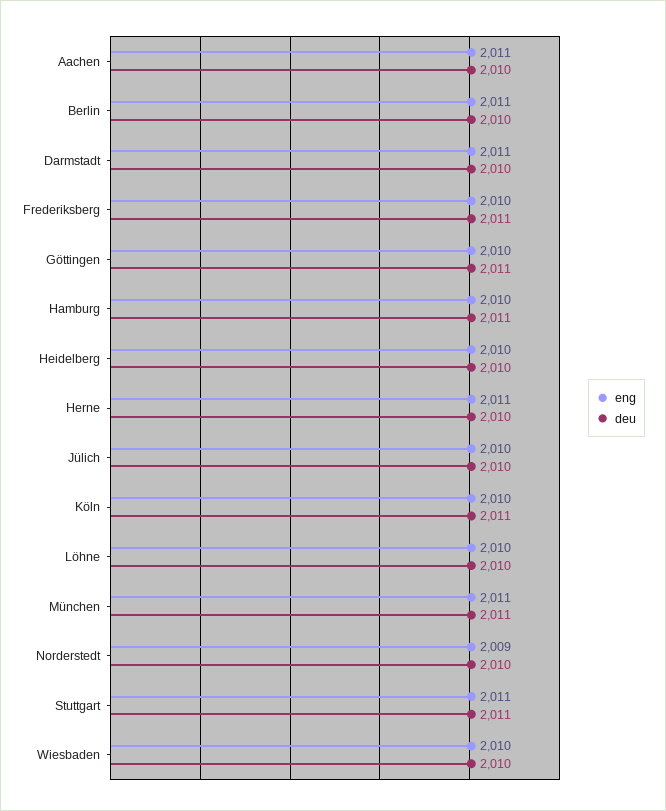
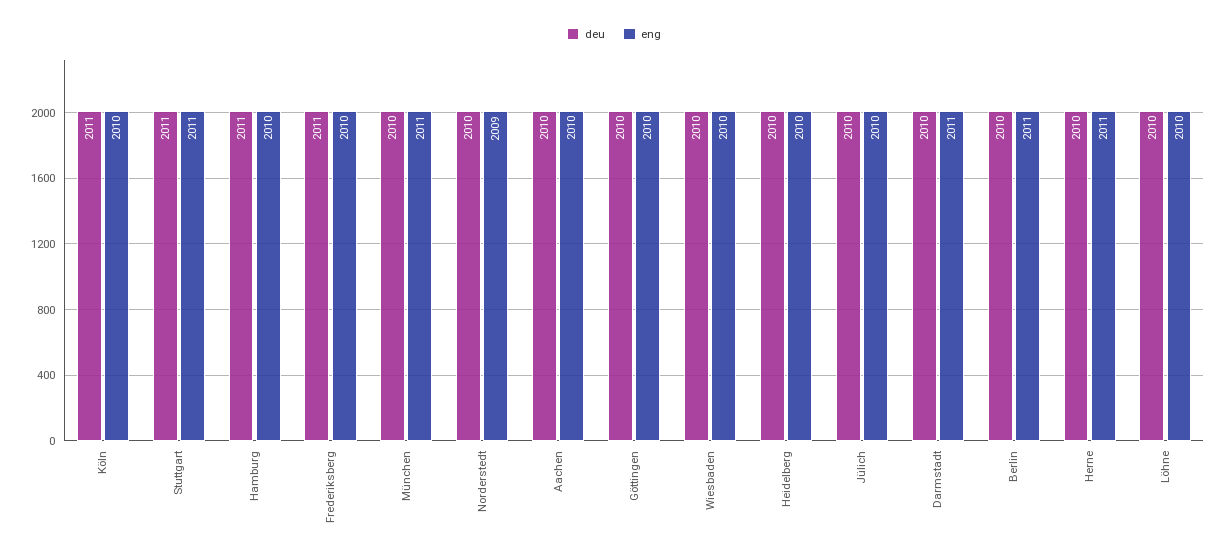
  {
    "eng": {
-     "Aachen": 2011,
+     "Aachen": 2010,
      "Berlin": 2011,
      "Darmstadt": 2011,
      "Frederiksberg": 2010,
      "Göttingen": 2010,
      "Hamburg": 2010,
      "Heidelberg": 2010,
      "Herne": 2011,
      "Jülich": 2010,
      "Köln": 2010,
      "Löhne": 2010,
      "München": 2011,
      "Norderstedt": 2009,
      "Stuttgart": 2011,
      "Wiesbaden": 2010
    },
    "deu": {
      "Aachen": 2010,
      "Berlin": 2010,
      "Darmstadt": 2010,
      "Frederiksberg": 2011,
-     "Göttingen": 2011,
+     "Göttingen": 2010,
      "Hamburg": 2011,
      "Heidelberg": 2010,
      "Herne": 2010,
      "Jülich": 2010,
      "Köln": 2011,
      "Löhne": 2010,
-     "München": 2011,
+     "München": 2010,
      "Norderstedt": 2010,
      "Stuttgart": 2011,
      "Wiesbaden": 2010
    }
  }

